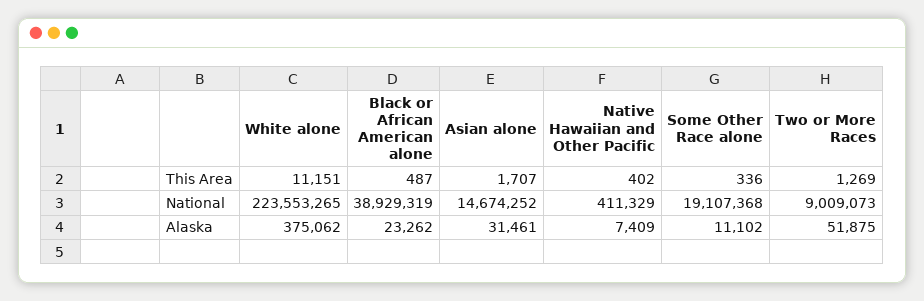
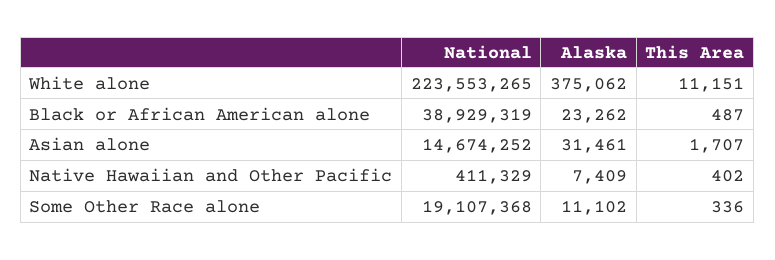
  {
    "White alone": {
      "This Area": 11151,
      "National": 223553265,
      "Alaska": 375062
    },
    "Black or African American alone": {
      "This Area": 487,
      "National": 38929319,
      "Alaska": 23262
    },
    "Asian alone": {
      "This Area": 1707,
      "National": 14674252,
      "Alaska": 31461
    },
    "Native Hawaiian and Other Pacific": {
      "This Area": 402,
      "National": 411329,
      "Alaska": 7409
    },
    "Some Other Race alone": {
      "This Area": 336,
      "National": 19107368,
      "Alaska": 11102
-   },
+   }
-   "Two or More Races": {
-     "This Area": 1269,
-     "National": 9009073,
-     "Alaska": 51875
-   }
  }

